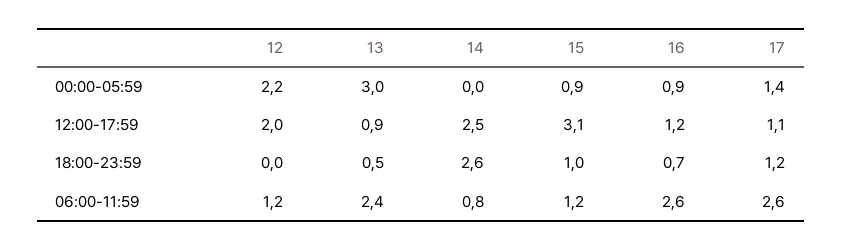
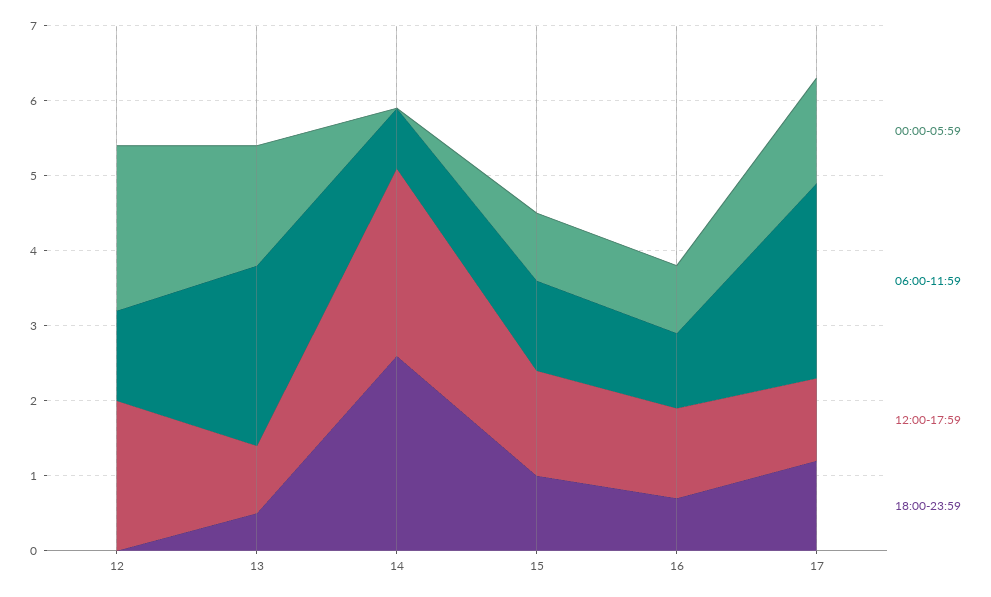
  {
    "00:00-05:59": {
      "12": 2.2,
-     "13": 3,
+     "13": 1.5,
      "14": 0,
      "15": 0.9,
      "16": 0.9,
      "17": 1.4
    },
    "12:00-17:59": {
      "12": 2,
      "13": 0.9,
      "14": 2.5,
-     "15": 3.1,
+     "15": 1.5,
      "16": 1.2,
      "17": 1.1
    },
    "18:00-23:59": {
      "12": 0,
      "13": 0.5,
      "14": 2.6,
      "15": 1,
      "16": 0.7,
      "17": 1.2
    },
    "06:00-11:59": {
      "12": 1.2,
      "13": 2.4,
      "14": 0.8,
      "15": 1.2,
-     "16": 2.6,
+     "16": 1,
      "17": 2.6
    }
  }

